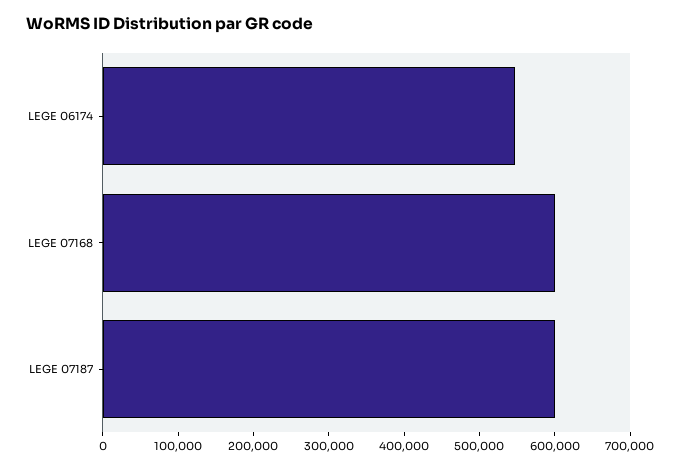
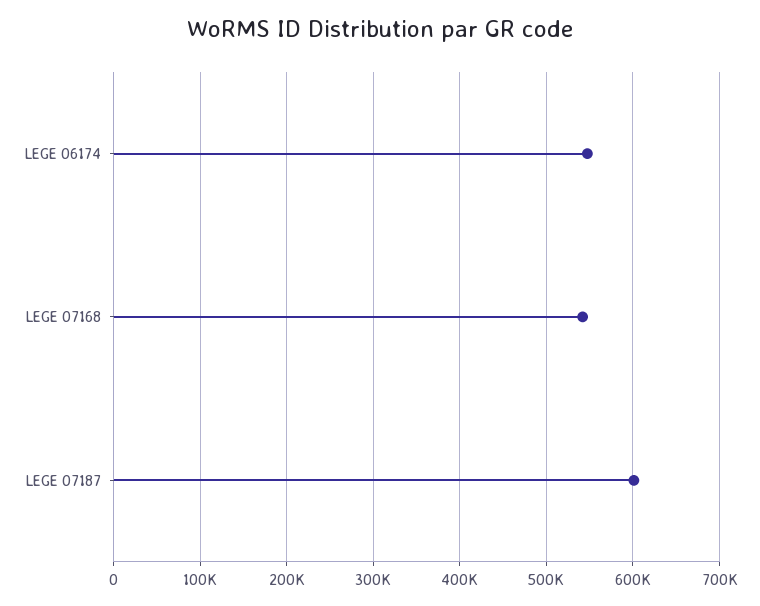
  {
    "LEGE 06174": 550000,
-   "LEGE 07168": 600000,
+   "LEGE 07168": 540000,
    "LEGE 07187": 600000
  }

